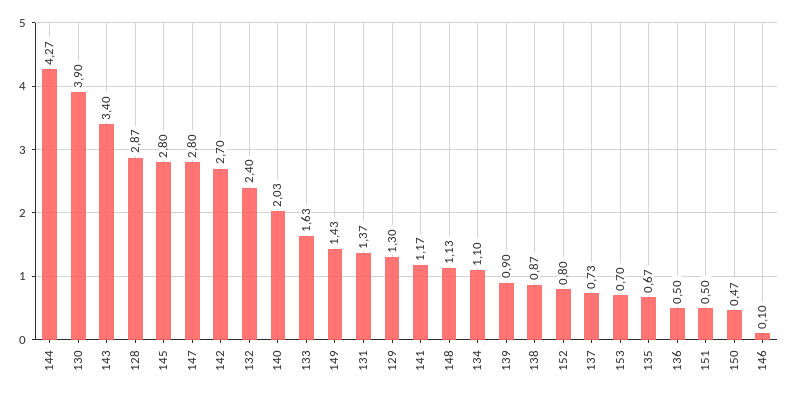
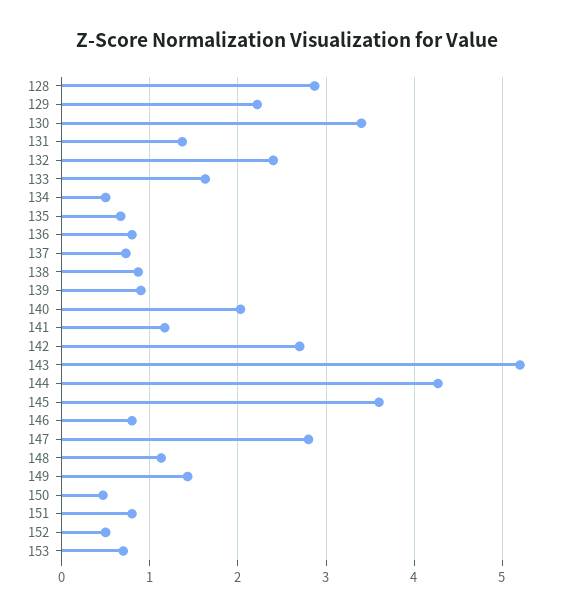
  {
    "144": 4.27,
-   "130": 3.9,
+   "130": 3.4,
-   "143": 3.4,
+   "143": 5.2,
    "128": 2.87,
-   "145": 2.8,
+   "145": 3.6,
    "147": 2.8,
    "142": 2.7,
    "132": 2.4,
    "140": 2.03,
    "133": 1.63,
    "149": 1.43,
    "131": 1.37,
-   "129": 1.3,
+   "129": 2.2,
    "141": 1.17,
    "148": 1.13,
-   "134": 1.1,
+   "134": 0.5,
    "139": 0.9,
    "138": 0.87,
-   "152": 0.8,
+   "152": 0.5,
    "137": 0.73,
    "153": 0.7,
    "135": 0.67,
-   "136": 0.5,
+   "136": 0.8,
-   "151": 0.5,
+   "151": 0.8,
    "150": 0.47,
-   "146": 0.1
+   "146": 0.8
  }

